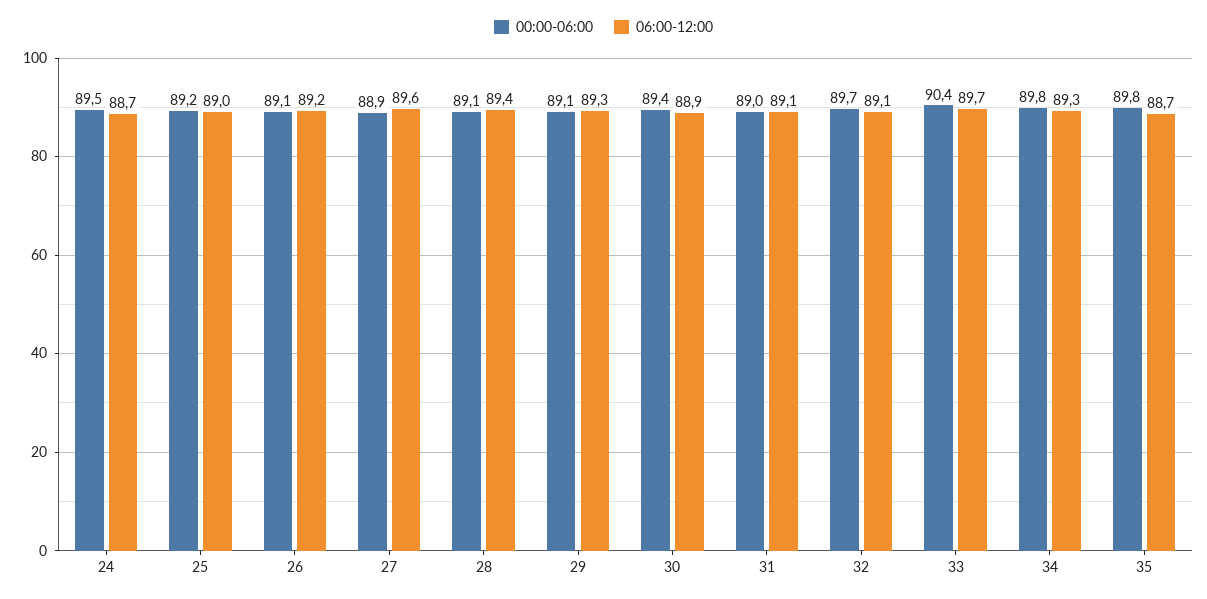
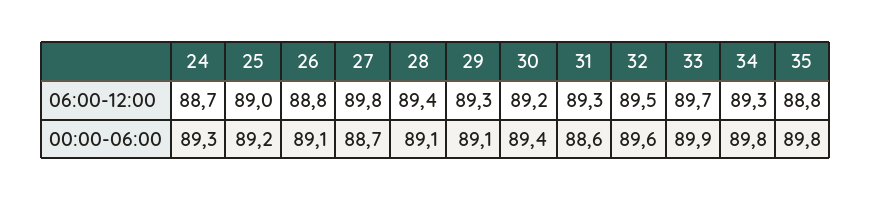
  {
    "00:00-06:00": {
-     "24": 89.5,
+     "24": 89.3,
      "25": 89.2,
      "26": 89.1,
-     "27": 88.9,
+     "27": 88.7,
      "28": 89.1,
      "29": 89.1,
      "30": 89.4,
-     "31": 89,
+     "31": 88.6,
-     "32": 89.7,
+     "32": 89.6,
-     "33": 90.4,
+     "33": 89.9,
      "34": 89.8,
      "35": 89.8
    },
    "06:00-12:00": {
      "24": 88.7,
      "25": 89,
-     "26": 89.2,
+     "26": 88.8,
-     "27": 89.6,
+     "27": 89.8,
      "28": 89.4,
      "29": 89.3,
-     "30": 88.9,
+     "30": 89.2,
-     "31": 89.1,
+     "31": 89.3,
-     "32": 89.1,
+     "32": 89.5,
      "33": 89.7,
      "34": 89.3,
-     "35": 88.7
+     "35": 88.8
    }
  }

